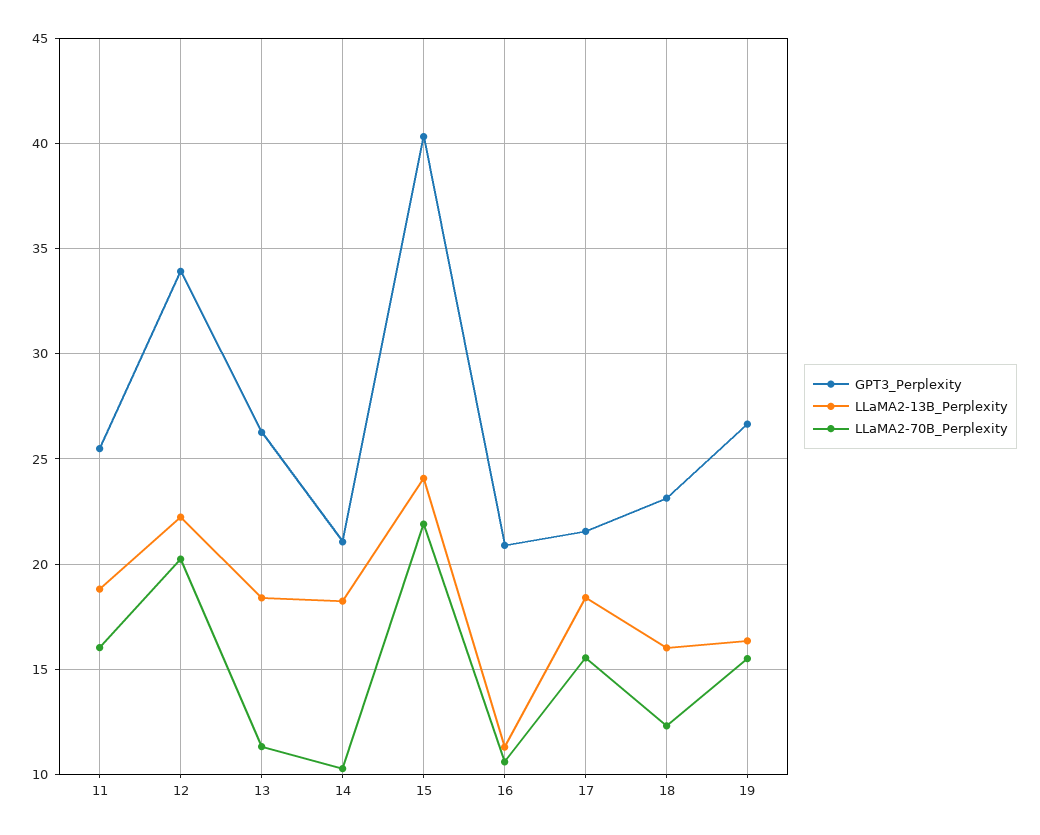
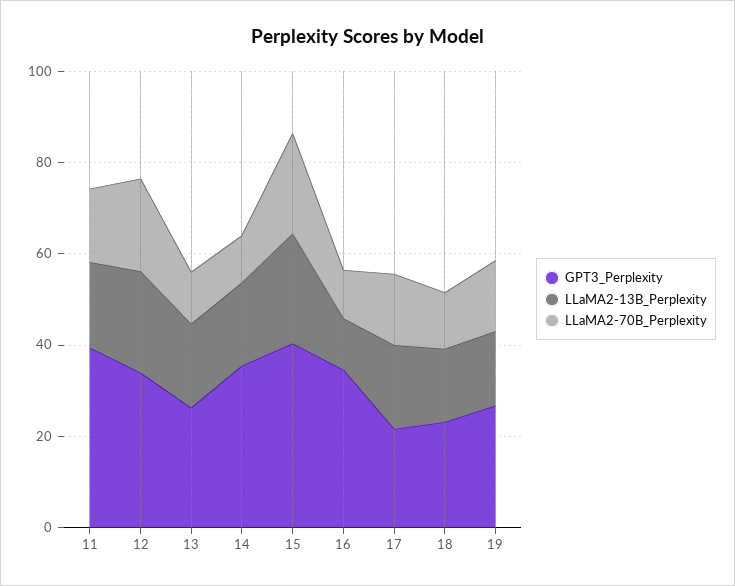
  {
    "GPT3_Perplexity": {
-     "11": 25.5,
+     "11": 40,
      "12": 34,
      "13": 26.5,
-     "14": 21,
+     "14": 35,
      "15": 40.5,
-     "16": 21,
+     "16": 35,
      "17": 21.5,
      "18": 23,
      "19": 26.5
    },
    "LLaMA2-13B_Perplexity": {
      "11": 19,
      "12": 22,
      "13": 18.5,
      "14": 18,
      "15": 24,
      "16": 11.5,
      "17": 18.5,
      "18": 16,
      "19": 16.5
    },
    "LLaMA2-70B_Perplexity": {
      "11": 16,
      "12": 20,
      "13": 11.5,
      "14": 10.5,
      "15": 22,
      "16": 10.5,
      "17": 15.5,
      "18": 12.5,
      "19": 15.5
    }
  }

